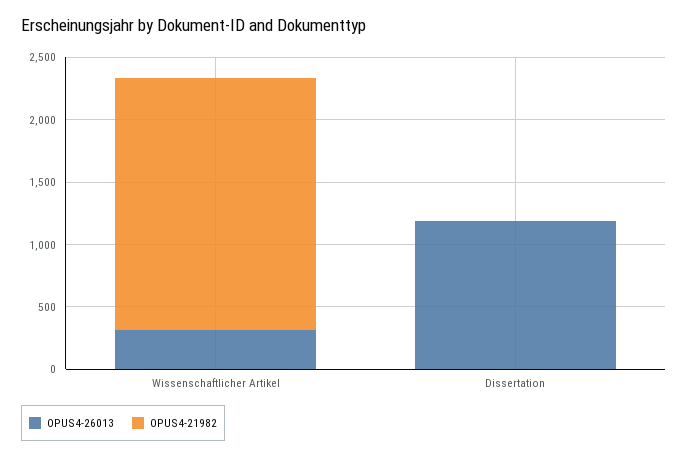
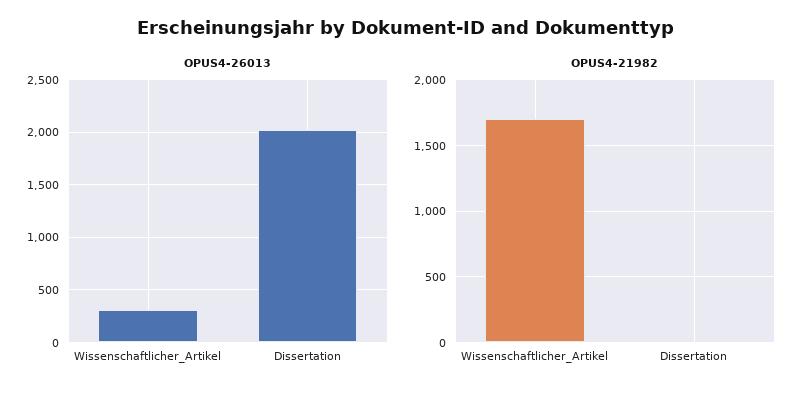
  {
    "OPUS4-26013": {
      "Wissenschaftlicher Artikel": 300,
-     "Dissertation": 1200
+     "Dissertation": 2000
    },
    "OPUS4-21982": {
-     "Wissenschaftlicher Artikel": 2000,
+     "Wissenschaftlicher Artikel": 1700,
      "Dissertation": 0
    }
  }

